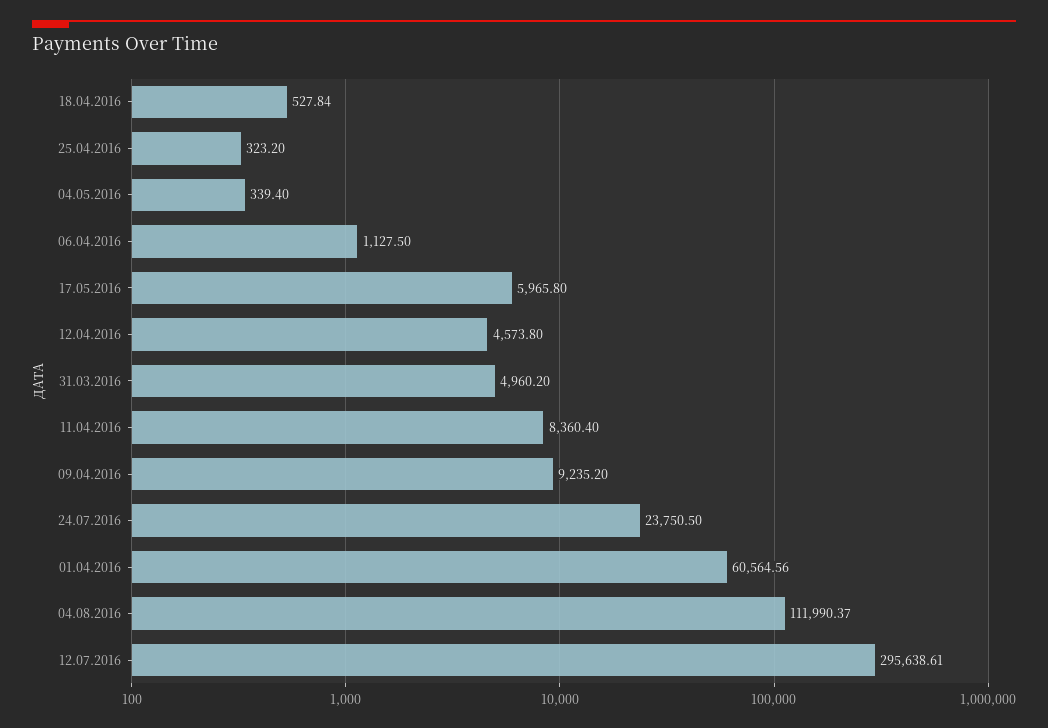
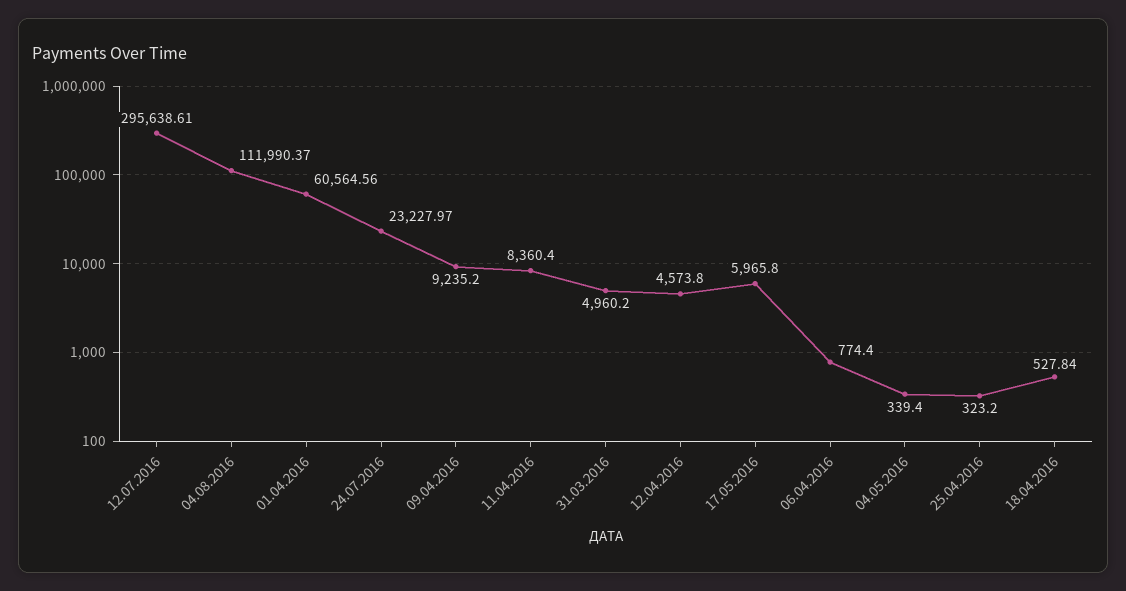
  {
    "18.04.2016": 527.84,
    "25.04.2016": 323.2,
    "04.05.2016": 339.4,
-   "06.04.2016": 1127.5,
+   "06.04.2016": 774.4,
    "17.05.2016": 5965.8,
    "12.04.2016": 4573.8,
    "31.03.2016": 4960.2,
    "11.04.2016": 8360.4,
    "09.04.2016": 9235.2,
-   "24.07.2016": 23750.5,
+   "24.07.2016": 23227.97,
    "01.04.2016": 60564.56,
    "04.08.2016": 111990.37,
    "12.07.2016": 295638.61
  }

